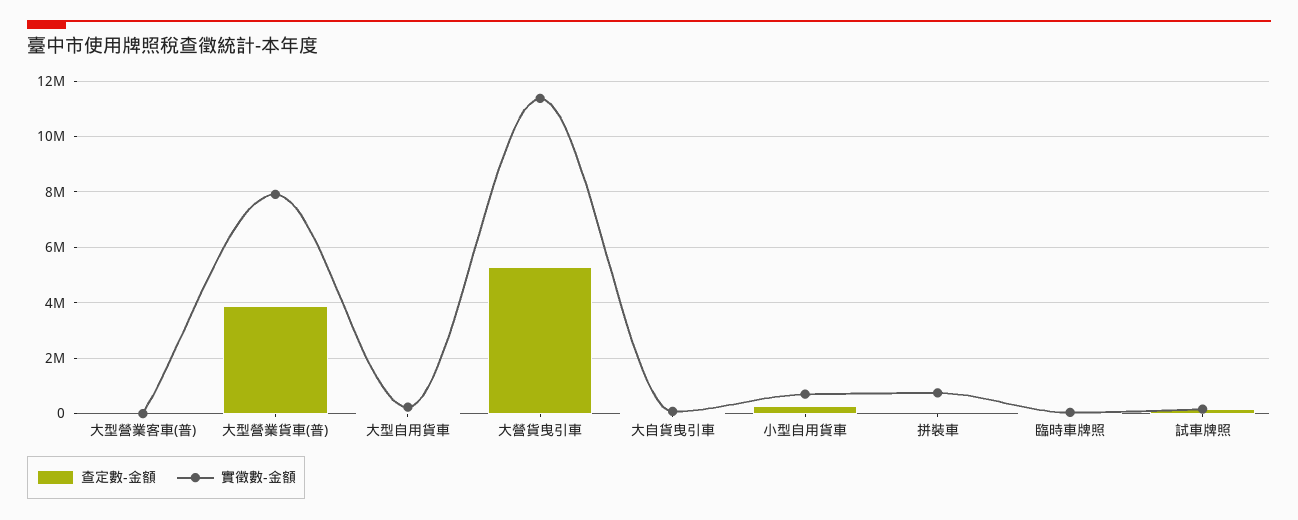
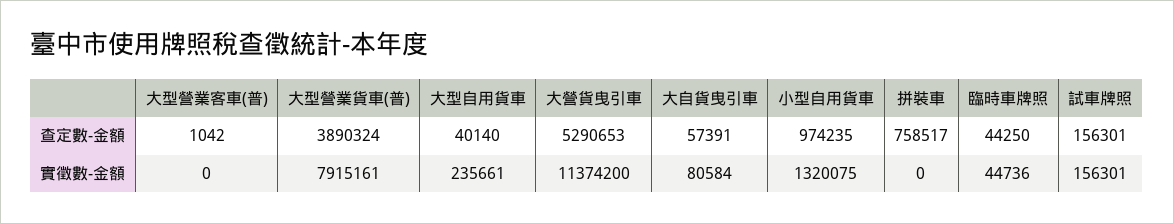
  {
    "查定數-金額": {
      "大型營業客車(普)": 1042,
      "大型營業貨車(普)": 3890324,
      "大型自用貨車": 40140,
      "大營貨曳引車": 5290653,
      "大自貨曳引車": 57391,
-     "小型自用貨車": 250000,
+     "小型自用貨車": 974235,
-     "拼裝車": 0,
+     "拼裝車": 758517,
      "臨時車牌照": 44250,
      "試車牌照": 156301
    },
    "實徵數-金額": {
      "大型營業客車(普)": 0,
      "大型營業貨車(普)": 7915161,
      "大型自用貨車": 235661,
      "大營貨曳引車": 11374200,
      "大自貨曳引車": 80584,
-     "小型自用貨車": 750000,
+     "小型自用貨車": 1320075,
-     "拼裝車": 750000,
+     "拼裝車": 0,
      "臨時車牌照": 44736,
      "試車牌照": 156301
    }
  }

